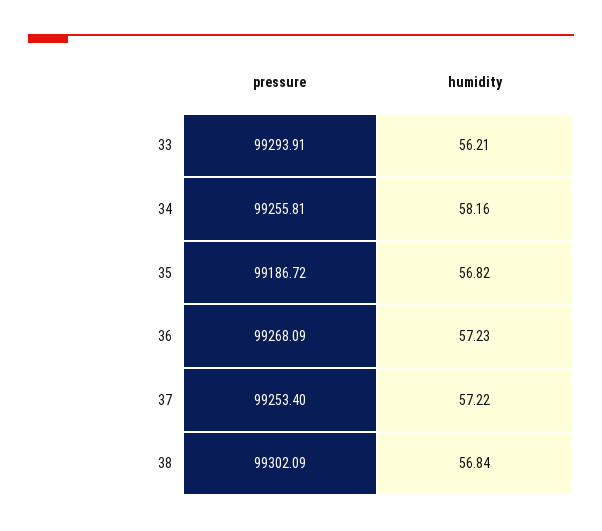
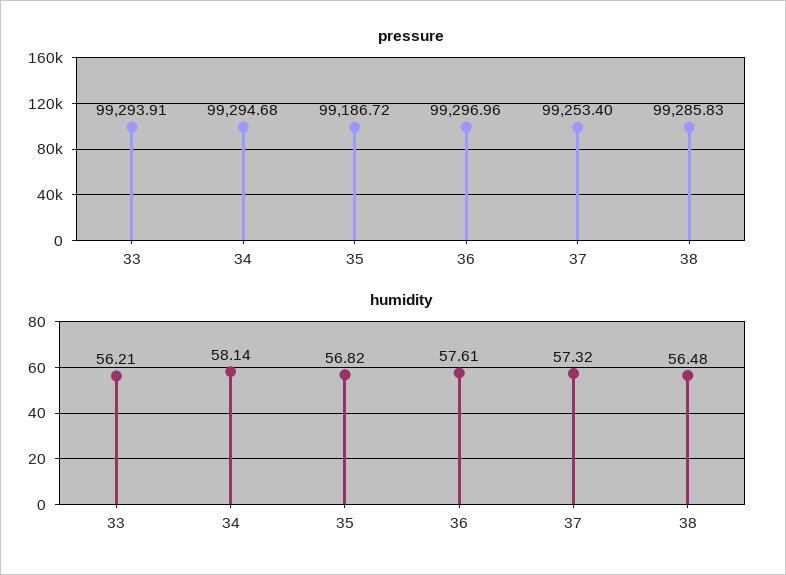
  {
    "pressure": {
      "33": 99293.91,
-     "34": 99255.81,
+     "34": 99294.68,
      "35": 99186.72,
-     "36": 99268.09,
+     "36": 99296.96,
      "37": 99253.4,
-     "38": 99302.09
+     "38": 99285.83
    },
    "humidity": {
      "33": 56.21,
-     "34": 58.16,
+     "34": 58.14,
      "35": 56.82,
-     "36": 57.23,
+     "36": 57.61,
-     "37": 57.22,
+     "37": 57.32,
-     "38": 56.84
+     "38": 56.48
    }
  }

